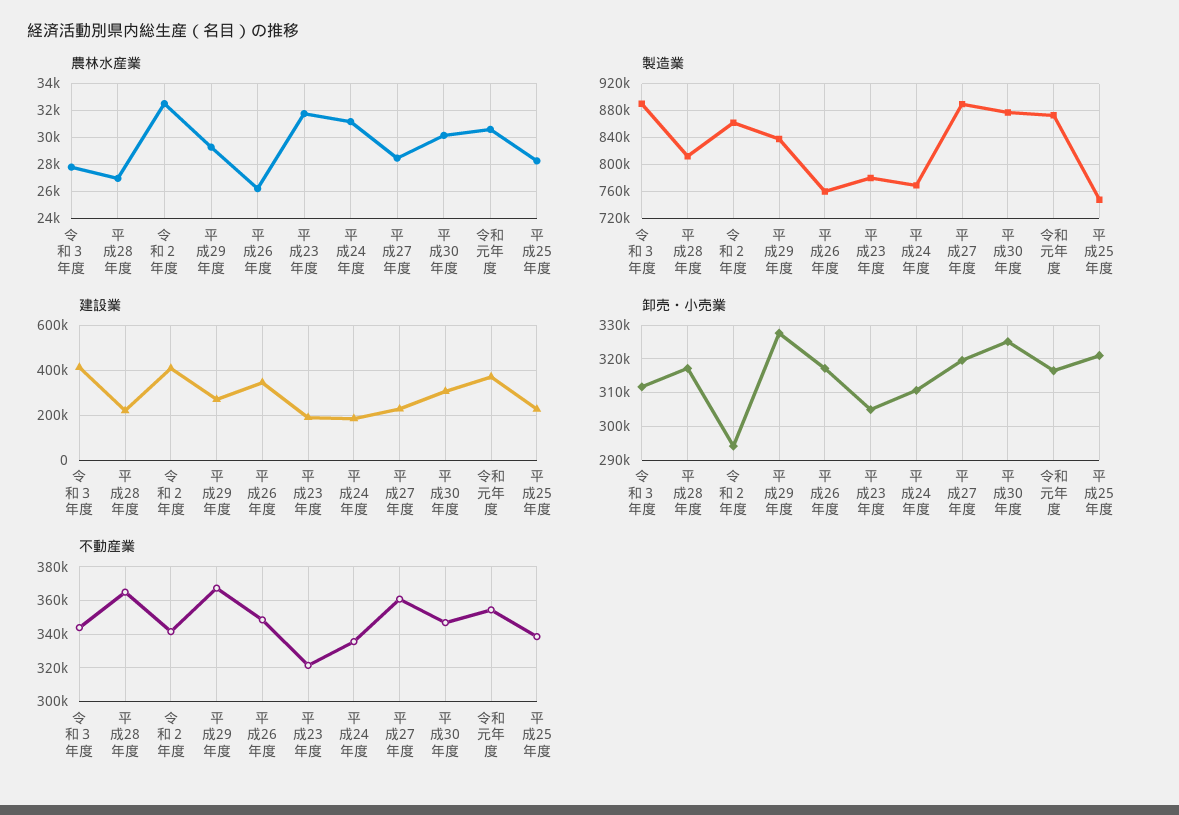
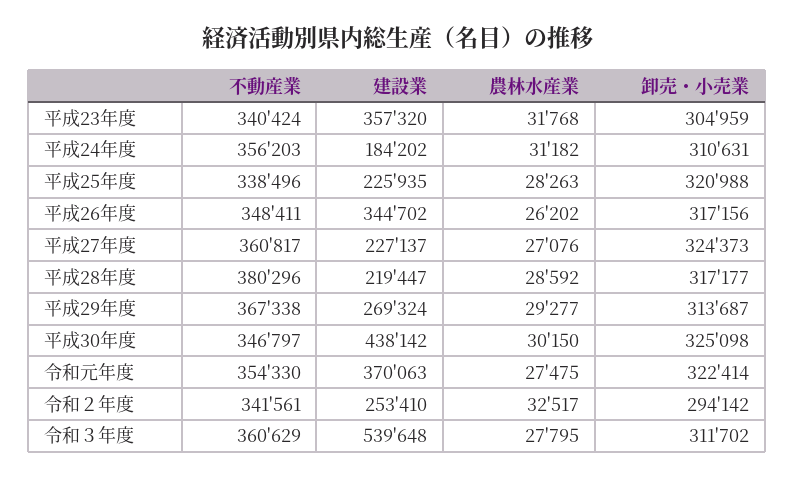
  {
    "農林水産業": {
      "令和３年度": 27795,
-     "平成28年度": 27000,
+     "平成28年度": 28592,
      "令和２年度": 32517,
      "平成29年度": 29277,
      "平成26年度": 26202,
      "平成23年度": 31768,
      "平成24年度": 31182,
-     "平成27年度": 28500,
+     "平成27年度": 27076,
      "平成30年度": 30150,
-     "令和元年度": 30500,
+     "令和元年度": 27475,
      "平成25年度": 28263
    },
-   "製造業": {
-     "令和３年度": 890000,
-     "平成28年度": 810000,
-     "令和２年度": 860000,
-     "平成29年度": 840000,
-     "平成26年度": 760000,
-     "平成23年度": 780000,
-     "平成24年度": 770000,
-     "平成27年度": 890000,
-     "平成30年度": 880000,
-     "令和元年度": 870000,
-     "平成25年度": 750000
-   },
    "建設業": {
-     "令和３年度": 400000,
+     "令和３年度": 539648,
      "平成28年度": 219447,
-     "令和２年度": 400000,
+     "令和２年度": 253410,
      "平成29年度": 269324,
      "平成26年度": 344702,
-     "平成23年度": 200000,
+     "平成23年度": 357320,
      "平成24年度": 184202,
      "平成27年度": 227137,
-     "平成30年度": 300000,
+     "平成30年度": 438142,
      "令和元年度": 370063,
      "平成25年度": 225935
    },
    "卸売・小売業": {
      "令和３年度": 311702,
      "平成28年度": 317177,
      "令和２年度": 294142,
-     "平成29年度": 328000,
+     "平成29年度": 313687,
      "平成26年度": 317156,
      "平成23年度": 304959,
      "平成24年度": 310631,
-     "平成27年度": 320000,
+     "平成27年度": 324373,
      "平成30年度": 325098,
-     "令和元年度": 316000,
+     "令和元年度": 322414,
      "平成25年度": 320988
    },
    "不動産業": {
-     "令和３年度": 345000,
+     "令和３年度": 360629,
-     "平成28年度": 365000,
+     "平成28年度": 380296,
      "令和２年度": 341561,
      "平成29年度": 367338,
      "平成26年度": 348411,
-     "平成23年度": 320000,
+     "平成23年度": 340424,
-     "平成24年度": 335000,
+     "平成24年度": 356203,
      "平成27年度": 360817,
      "平成30年度": 346797,
      "令和元年度": 354330,
      "平成25年度": 338496
    }
  }

